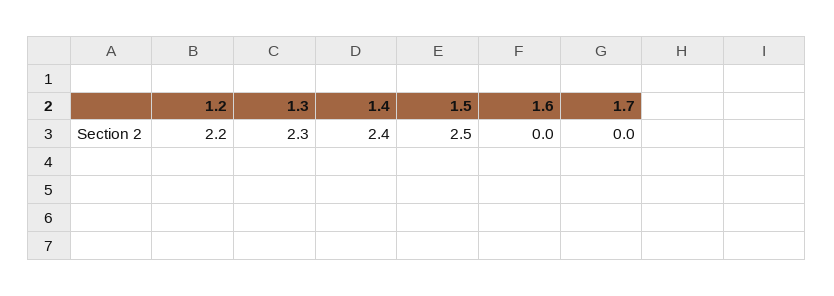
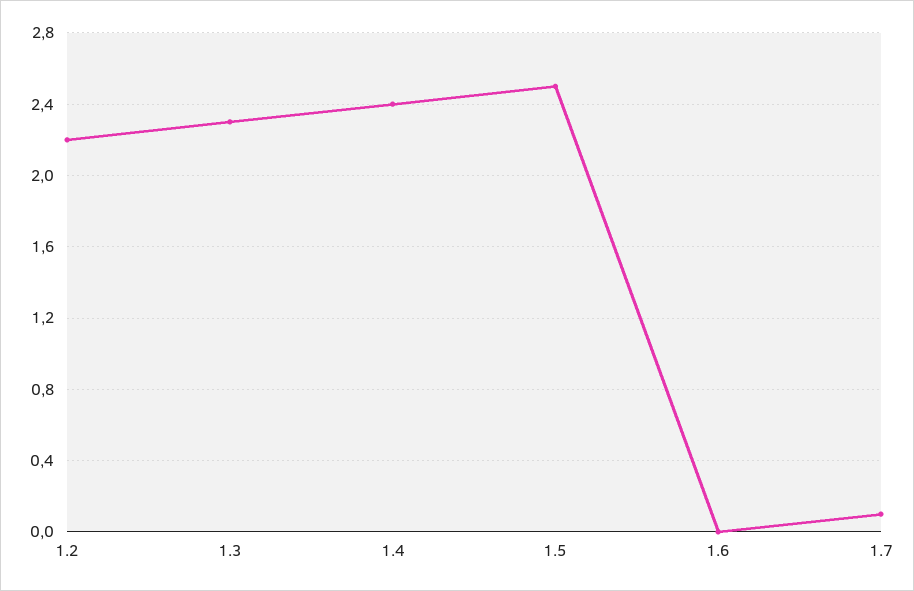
  {
    "1.2": 2.2,
    "1.3": 2.3,
    "1.4": 2.4,
    "1.5": 2.5,
    "1.6": 0,
-   "1.7": 0
+   "1.7": 0.1
  }

